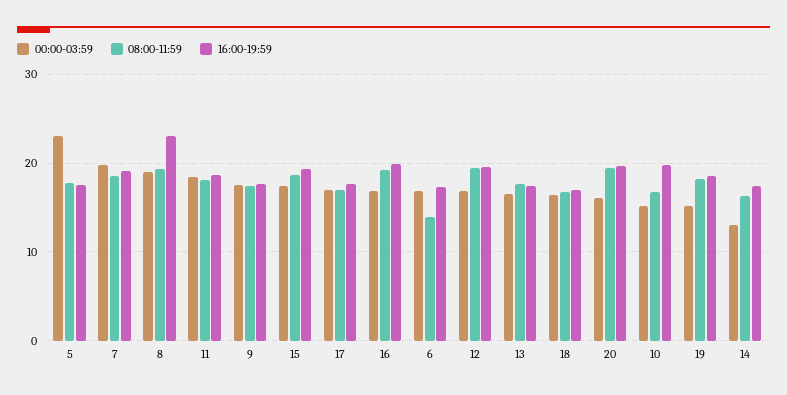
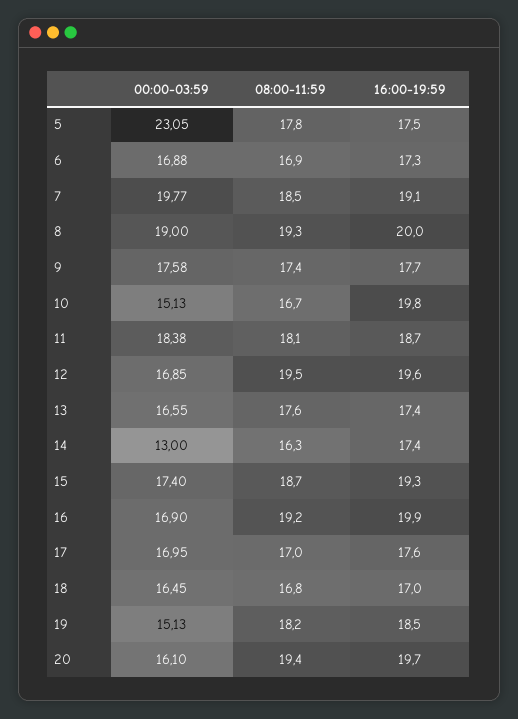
  {
    "00:00-03:59": {
      "5": 23.05,
      "7": 19.77,
      "8": 19,
      "11": 18.38,
      "9": 17.58,
      "15": 17.4,
      "17": 16.95,
      "16": 16.9,
      "6": 16.88,
      "12": 16.85,
      "13": 16.55,
      "18": 16.45,
      "20": 16.1,
      "10": 15.13,
      "19": 15.13,
      "14": 13
    },
    "08:00-11:59": {
      "5": 17.8,
      "7": 18.5,
      "8": 19.3,
      "11": 18.1,
      "9": 17.4,
      "15": 18.7,
      "17": 17,
      "16": 19.2,
-     "6": 14,
+     "6": 16.9,
      "12": 19.5,
      "13": 17.6,
      "18": 16.8,
      "20": 19.4,
      "10": 16.7,
      "19": 18.2,
      "14": 16.3
    },
    "16:00-19:59": {
      "5": 17.5,
      "7": 19.1,
-     "8": 23,
+     "8": 20,
      "11": 18.7,
      "9": 17.7,
      "15": 19.3,
      "17": 17.6,
      "16": 19.9,
      "6": 17.3,
      "12": 19.6,
      "13": 17.4,
      "18": 17,
      "20": 19.7,
      "10": 19.8,
      "19": 18.5,
      "14": 17.4
    }
  }

